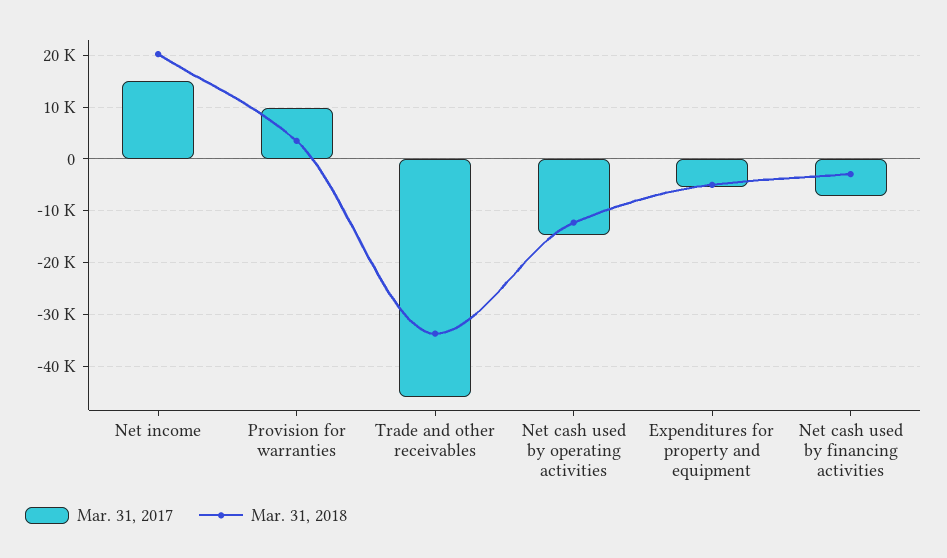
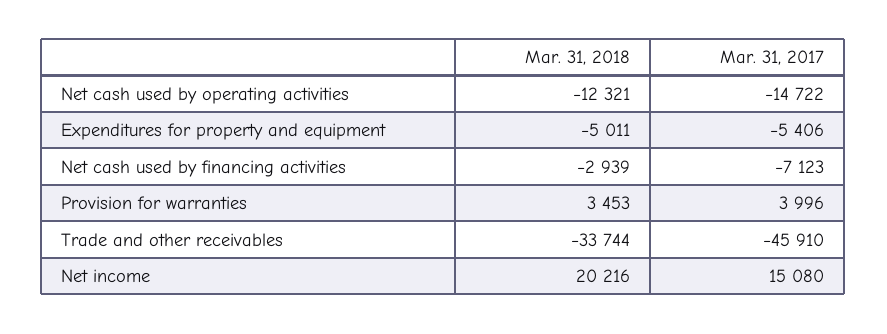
  {
    "Mar. 31, 2017": {
      "Net income": 15080,
-     "Provision for warranties": 10000,
+     "Provision for warranties": 3996,
      "Trade and other receivables": -45910,
      "Net cash used by operating activities": -14722,
      "Expenditures for property and equipment": -5406,
      "Net cash used by financing activities": -7123
    },
    "Mar. 31, 2018": {
      "Net income": 20216,
      "Provision for warranties": 3453,
      "Trade and other receivables": -33744,
      "Net cash used by operating activities": -12321,
      "Expenditures for property and equipment": -5011,
      "Net cash used by financing activities": -2939
    }
  }

